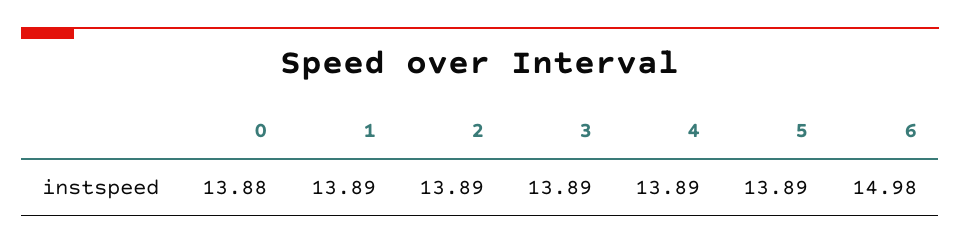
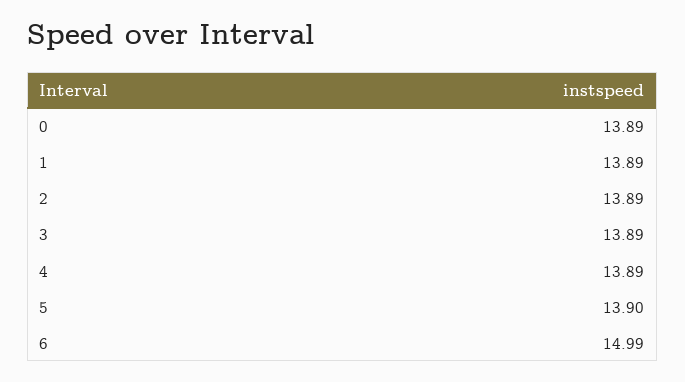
  {
-   "0": 13.88,
+   "0": 13.89,
    "1": 13.89,
    "2": 13.89,
    "3": 13.89,
    "4": 13.89,
-   "5": 13.89,
+   "5": 13.9,
-   "6": 14.98
+   "6": 14.99
  }

